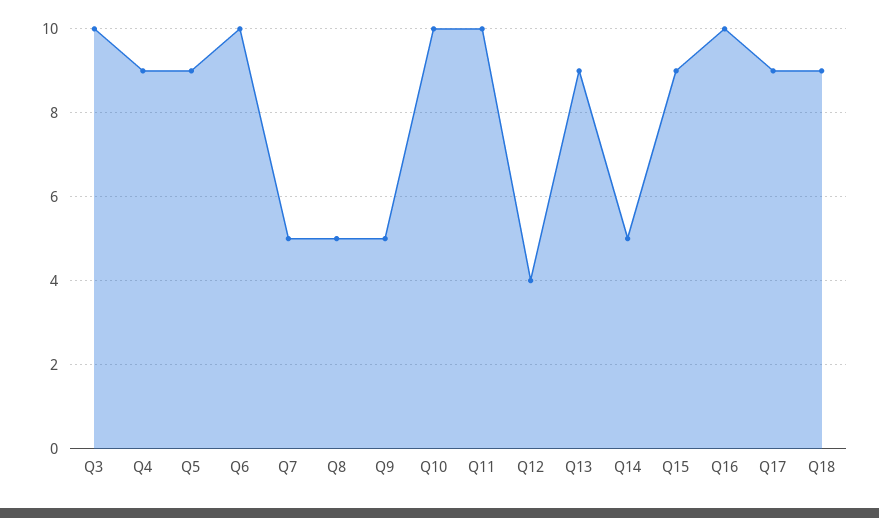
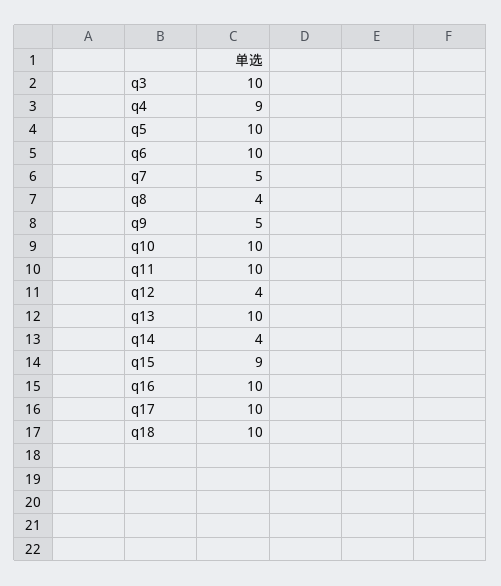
  {
    "Q3": 10,
    "Q4": 9,
-   "Q5": 9,
+   "Q5": 10,
    "Q6": 10,
    "Q7": 5,
-   "Q8": 5,
+   "Q8": 4,
    "Q9": 5,
    "Q10": 10,
    "Q11": 10,
    "Q12": 4,
-   "Q13": 9,
+   "Q13": 10,
-   "Q14": 5,
+   "Q14": 4,
    "Q15": 9,
    "Q16": 10,
-   "Q17": 9,
+   "Q17": 10,
-   "Q18": 9
+   "Q18": 10
  }

